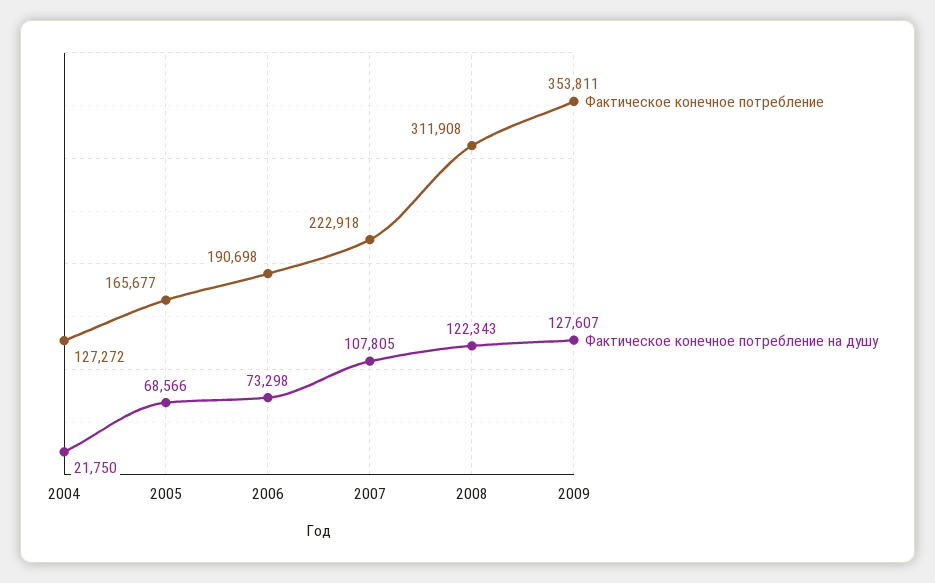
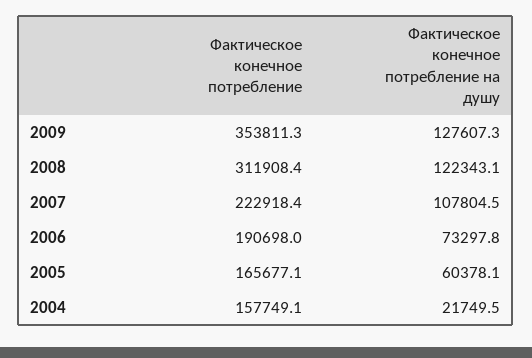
  {
    "Фактическое конечное потребление": {
-     "2004": 127272,
+     "2004": 157749.1,
      "2005": 165677.1,
      "2006": 190698,
      "2007": 222918.4,
      "2008": 311908.4,
      "2009": 353811.3
    },
    "Фактическое конечное потребление на душу": {
      "2004": 21749.5,
-     "2005": 68566,
+     "2005": 60378.1,
      "2006": 73297.8,
      "2007": 107804.5,
      "2008": 122343.1,
      "2009": 127607.3
    }
  }

